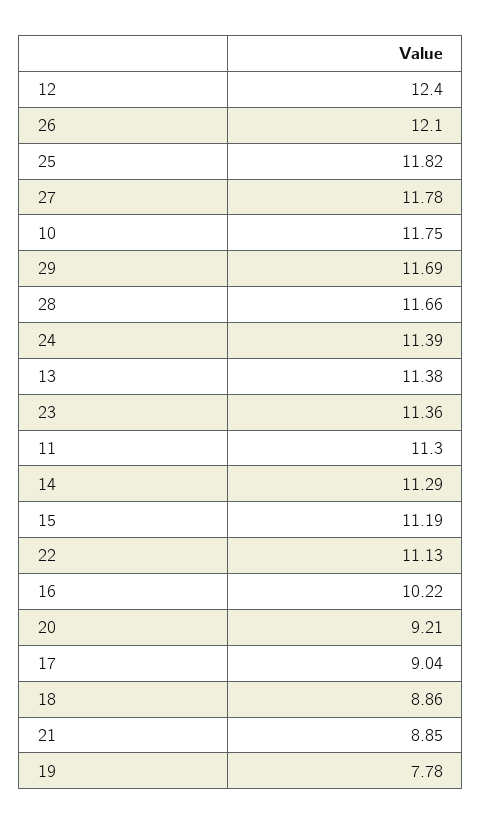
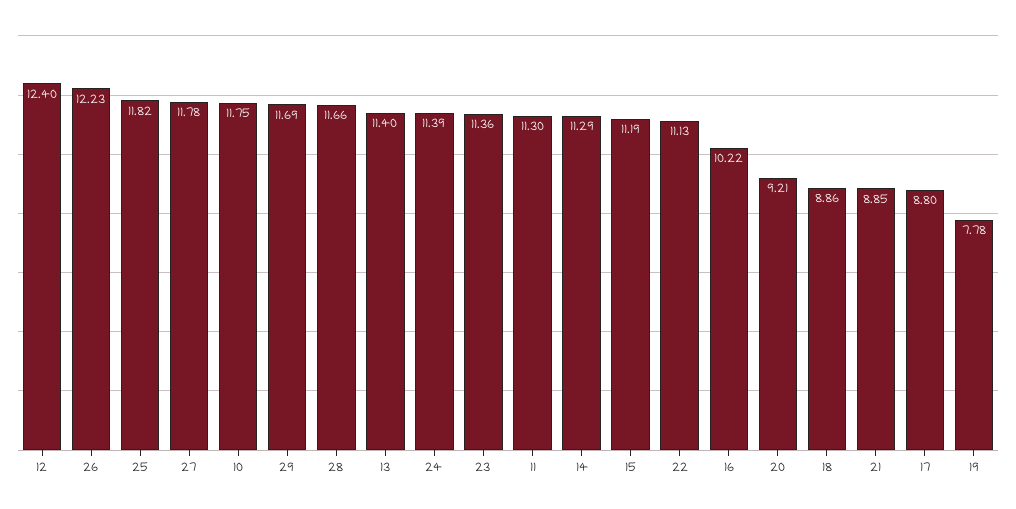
  {
    "12": 12.4,
-   "26": 12.1,
+   "26": 12.23,
    "25": 11.82,
    "27": 11.78,
    "10": 11.75,
    "29": 11.69,
    "28": 11.66,
    "24": 11.39,
-   "13": 11.38,
+   "13": 11.4,
    "23": 11.36,
    "11": 11.3,
    "14": 11.29,
    "15": 11.19,
    "22": 11.13,
    "16": 10.22,
    "20": 9.21,
-   "17": 9.04,
+   "17": 8.8,
    "18": 8.86,
    "21": 8.85,
    "19": 7.78
  }

